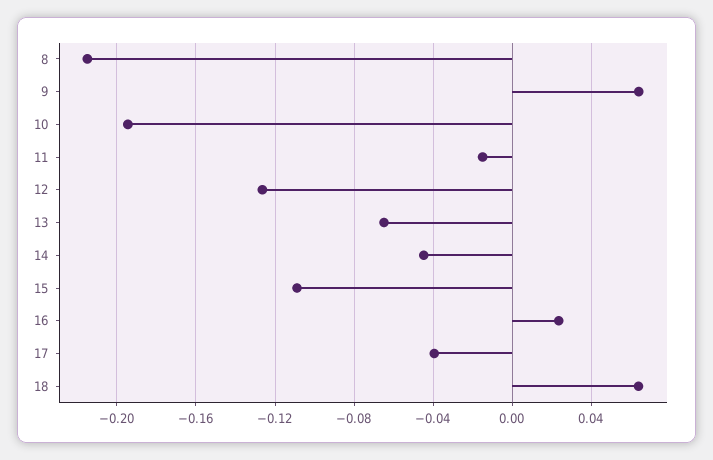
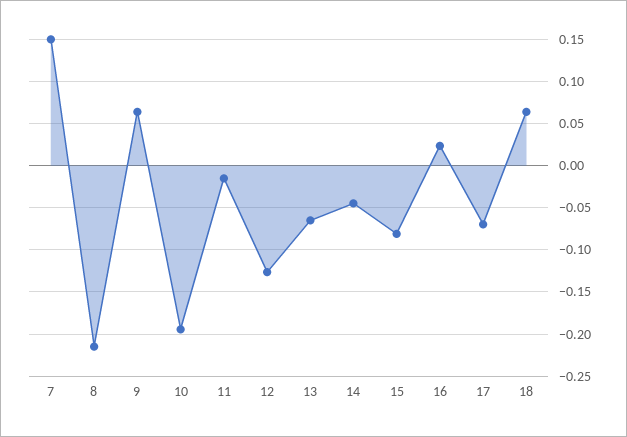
  {
    "8": -0.215,
    "9": 0.065,
    "10": -0.195,
    "11": -0.015,
    "12": -0.125,
    "13": -0.065,
    "14": -0.045,
-   "15": -0.11,
+   "15": -0.08,
    "16": 0.025,
-   "17": -0.04,
+   "17": -0.07,
-   "18": 0.065
+   "18": 0.065,
+   "7": 0.15
  }

